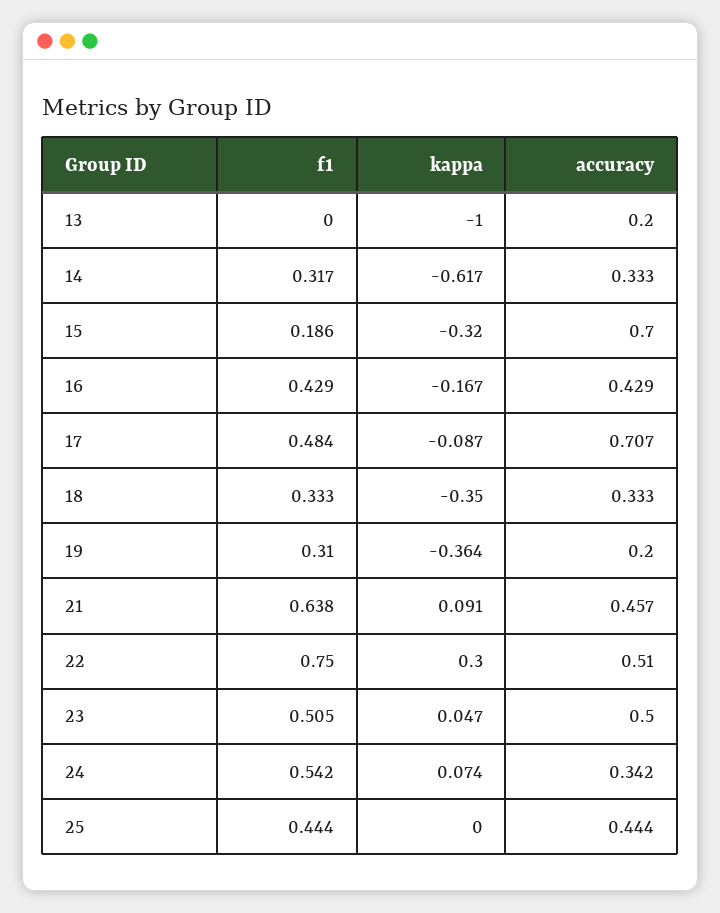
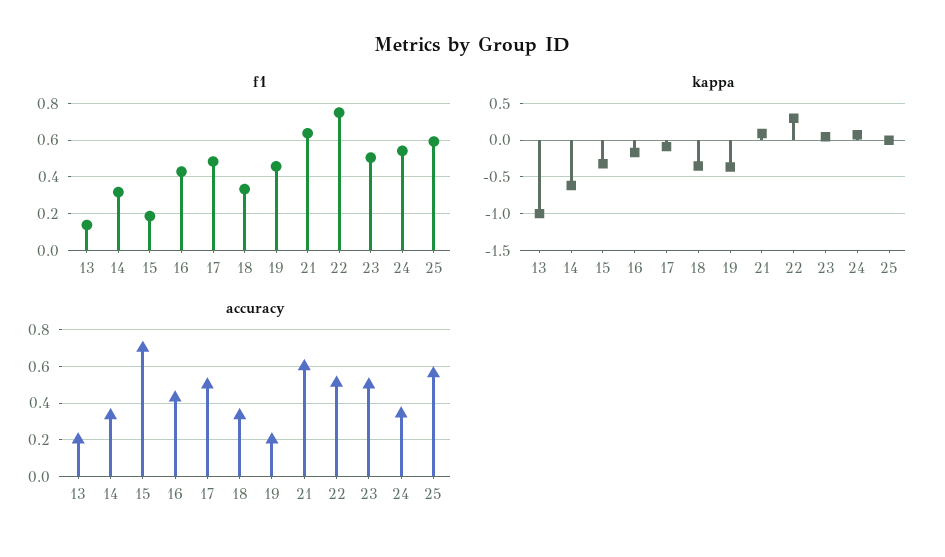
  {
    "f1": {
-     "13": 0,
+     "13": 0.15,
      "14": 0.317,
      "15": 0.186,
      "16": 0.429,
      "17": 0.484,
      "18": 0.333,
-     "19": 0.31,
+     "19": 0.45,
      "21": 0.638,
      "22": 0.75,
      "23": 0.505,
      "24": 0.542,
-     "25": 0.444
+     "25": 0.6
    },
    "kappa": {
      "13": -1,
      "14": -0.617,
      "15": -0.32,
      "16": -0.167,
      "17": -0.087,
      "18": -0.35,
      "19": -0.364,
      "21": 0.091,
      "22": 0.3,
      "23": 0.047,
      "24": 0.074,
      "25": 0
    },
    "accuracy": {
      "13": 0.2,
      "14": 0.333,
      "15": 0.7,
      "16": 0.429,
-     "17": 0.707,
+     "17": 0.5,
      "18": 0.333,
      "19": 0.2,
-     "21": 0.457,
+     "21": 0.6,
      "22": 0.51,
      "23": 0.5,
      "24": 0.342,
-     "25": 0.444
+     "25": 0.55
    }
  }

